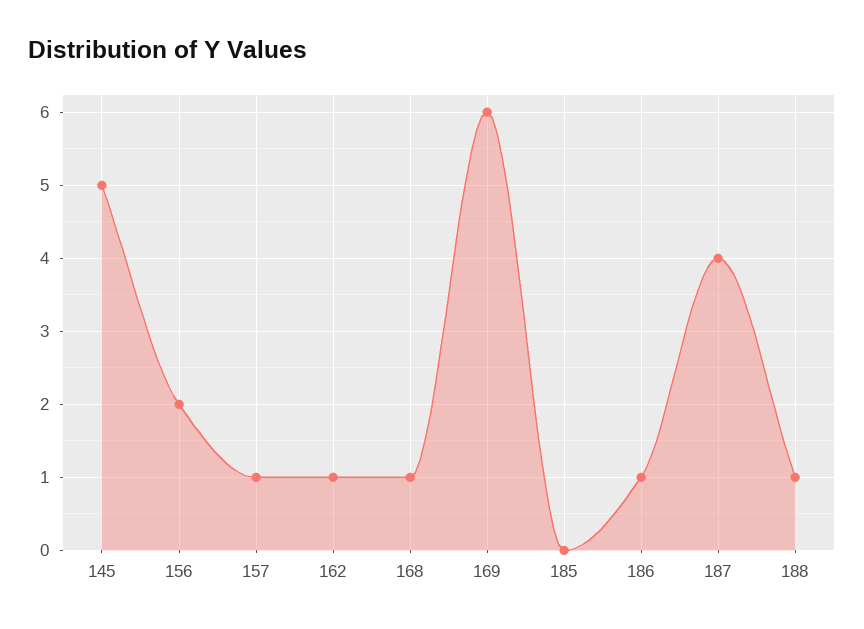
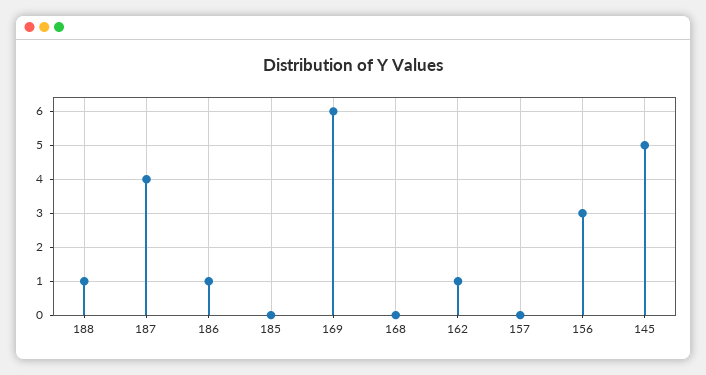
  {
    "145": 5,
-   "156": 2,
+   "156": 3,
-   "157": 1,
+   "157": 0,
    "162": 1,
-   "168": 1,
+   "168": 0,
    "169": 6,
    "185": 0,
    "186": 1,
    "187": 4,
    "188": 1
  }

